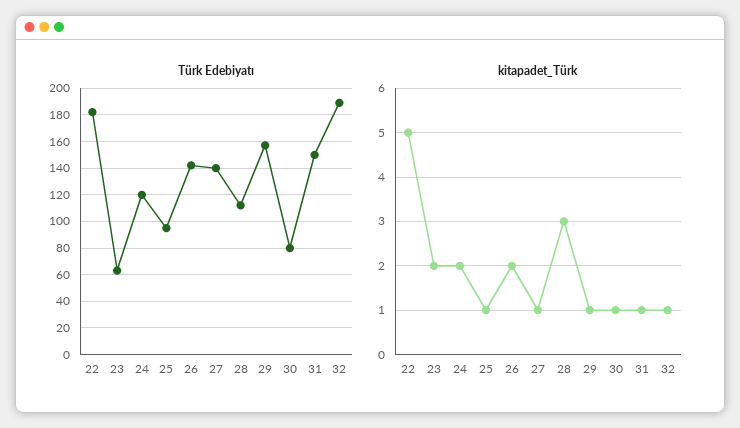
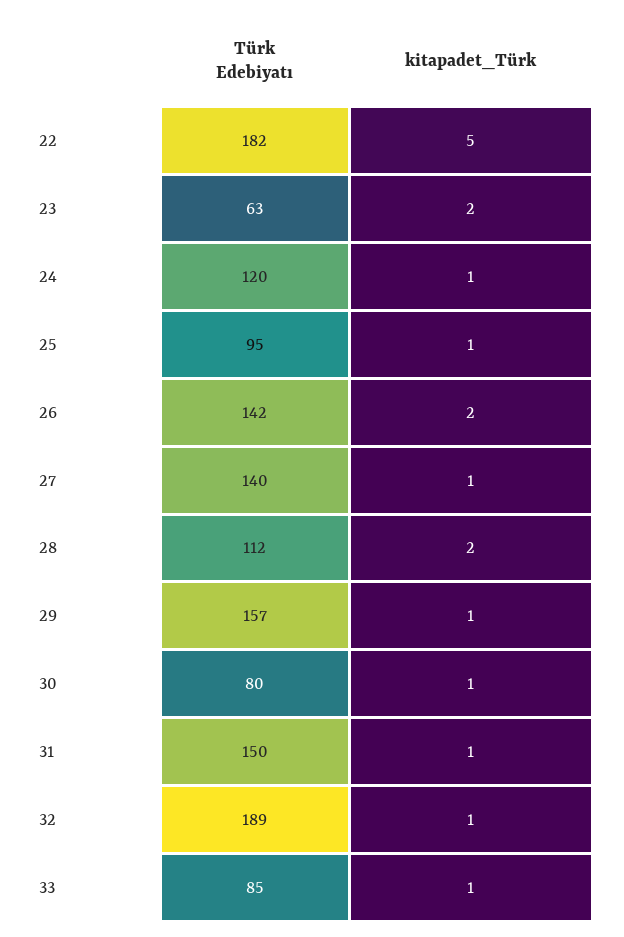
  {
    "Türk Edebiyatı": {
      "22": 182,
      "23": 63,
      "24": 120,
      "25": 95,
      "26": 142,
      "27": 140,
      "28": 112,
      "29": 157,
      "30": 80,
      "31": 150,
-     "32": 189
+     "32": 189,
+     "33": 85
    },
    "kitapadet_Türk": {
      "22": 5,
      "23": 2,
-     "24": 2,
+     "24": 1,
      "25": 1,
      "26": 2,
      "27": 1,
-     "28": 3,
+     "28": 2,
      "29": 1,
      "30": 1,
      "31": 1,
-     "32": 1
+     "32": 1,
+     "33": 1
    }
  }

